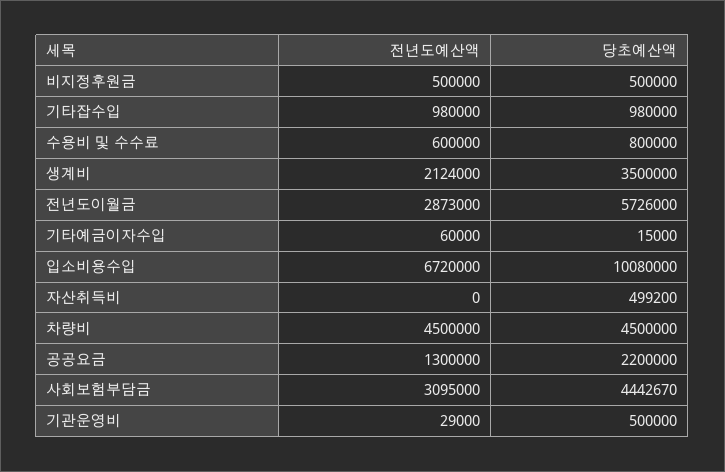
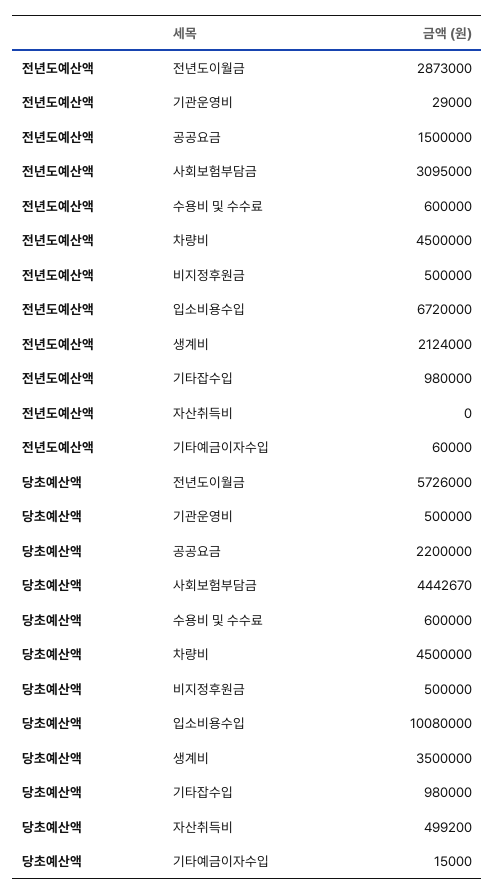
  {
    "전년도예산액": {
      "비지정후원금": 500000,
      "기타잡수입": 980000,
      "수용비 및 수수료": 600000,
      "생계비": 2124000,
      "전년도이월금": 2873000,
      "기타예금이자수입": 60000,
      "입소비용수입": 6720000,
      "자산취득비": 0,
      "차량비": 4500000,
-     "공공요금": 1300000,
+     "공공요금": 1500000,
      "사회보험부담금": 3095000,
      "기관운영비": 29000
    },
    "당초예산액": {
      "비지정후원금": 500000,
      "기타잡수입": 980000,
-     "수용비 및 수수료": 800000,
+     "수용비 및 수수료": 600000,
      "생계비": 3500000,
      "전년도이월금": 5726000,
      "기타예금이자수입": 15000,
      "입소비용수입": 10080000,
      "자산취득비": 499200,
      "차량비": 4500000,
      "공공요금": 2200000,
      "사회보험부담금": 4442670,
      "기관운영비": 500000
    }
  }

